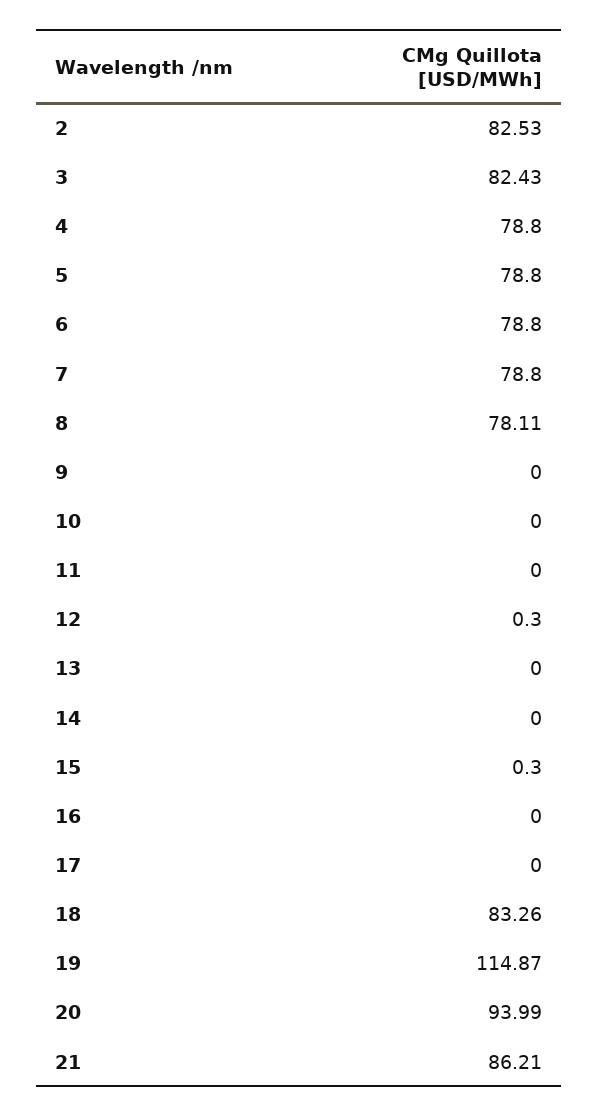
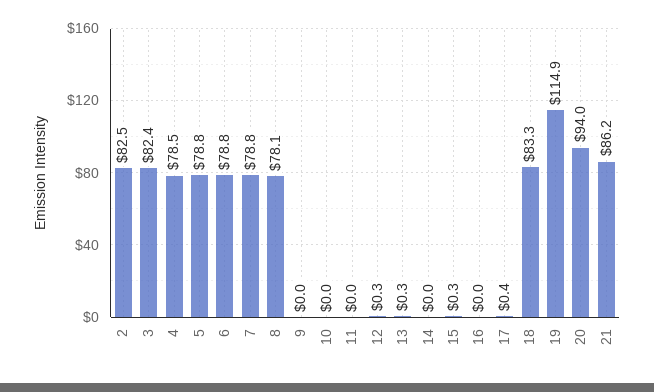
  {
    "2": 82.53,
    "3": 82.43,
-   "4": 78.8,
+   "4": 78.5,
    "5": 78.8,
    "6": 78.8,
    "7": 78.8,
    "8": 78.11,
    "9": 0,
    "10": 0,
    "11": 0,
    "12": 0.3,
-   "13": 0,
+   "13": 0.3,
    "14": 0,
    "15": 0.3,
    "16": 0,
-   "17": 0,
+   "17": 0.4,
    "18": 83.26,
    "19": 114.87,
    "20": 93.99,
    "21": 86.21
  }

